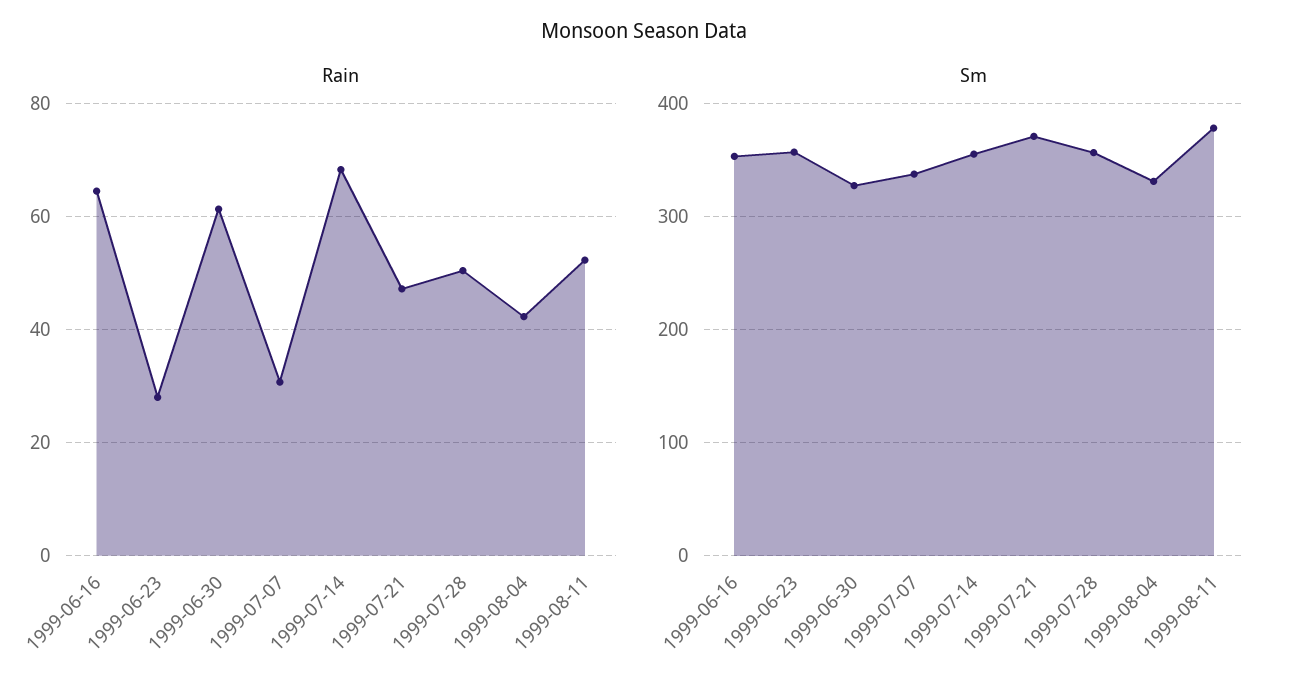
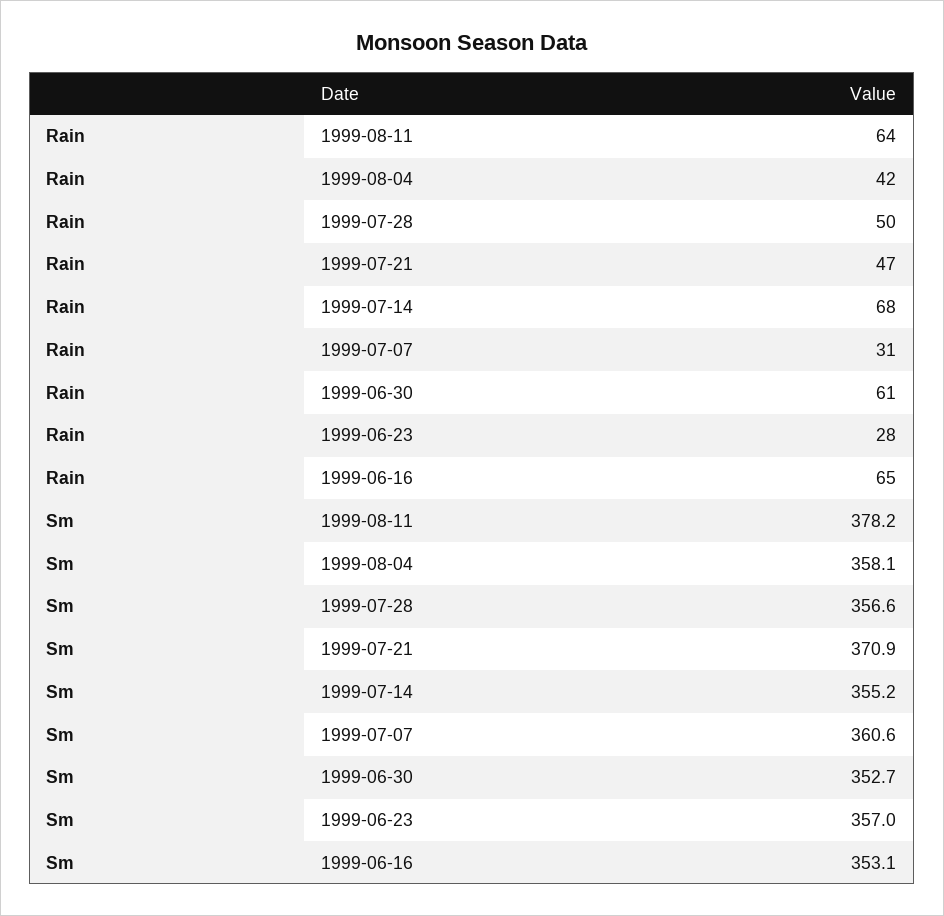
  {
    "Rain": {
      "1999-06-16": 65,
      "1999-06-23": 28,
      "1999-06-30": 61,
      "1999-07-07": 31,
      "1999-07-14": 68,
      "1999-07-21": 47,
      "1999-07-28": 50,
      "1999-08-04": 42,
-     "1999-08-11": 52
+     "1999-08-11": 64
    },
    "Sm": {
      "1999-06-16": 353.1,
      "1999-06-23": 357,
-     "1999-06-30": 330,
+     "1999-06-30": 352.7,
-     "1999-07-07": 340,
+     "1999-07-07": 360.6,
      "1999-07-14": 355.2,
      "1999-07-21": 370.9,
      "1999-07-28": 356.6,
-     "1999-08-04": 330,
+     "1999-08-04": 358.1,
      "1999-08-11": 378.2
    }
  }

